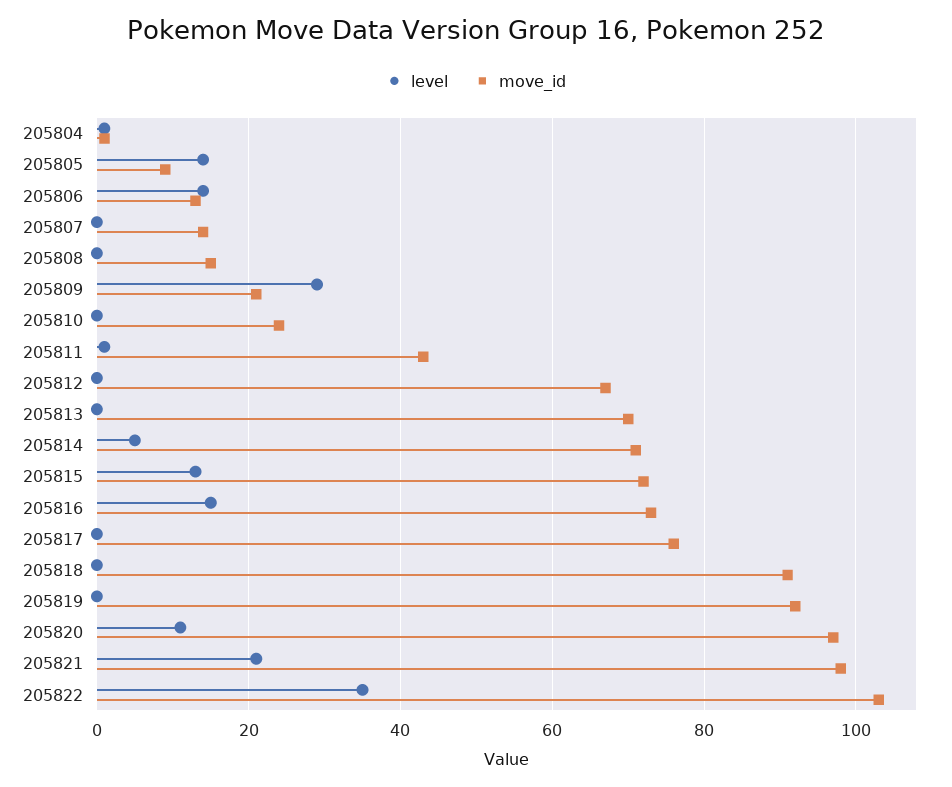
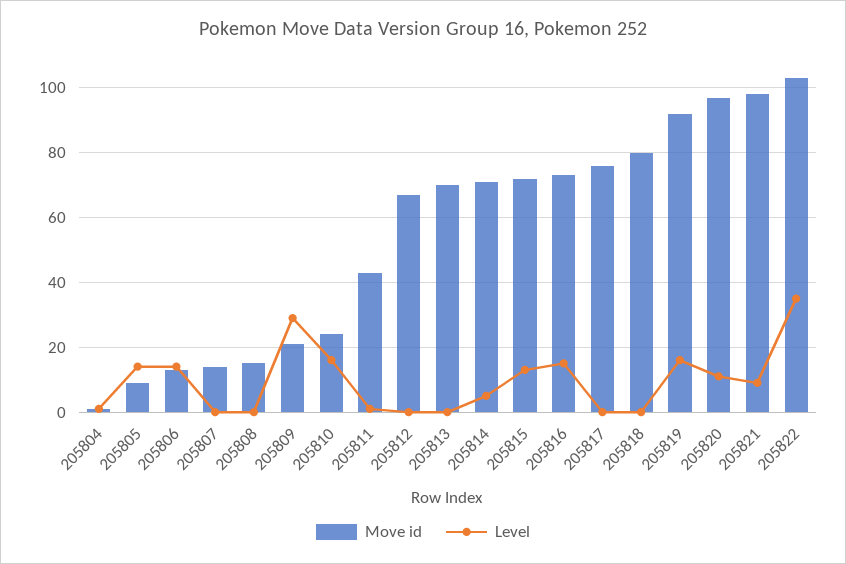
  {
    "level": {
      "205804": 0,
      "205805": 15,
      "205806": 15,
      "205807": 0,
      "205808": 0,
      "205809": 30,
-     "205810": 0,
+     "205810": 15,
      "205811": 0,
      "205812": 0,
      "205813": 0,
      "205814": 5,
      "205815": 15,
      "205816": 15,
      "205817": 0,
      "205818": 0,
-     "205819": 0,
+     "205819": 15,
      "205820": 10,
-     "205821": 20,
+     "205821": 10,
      "205822": 35
    },
    "move_id": {
      "205804": 0,
      "205805": 10,
      "205806": 15,
      "205807": 15,
      "205808": 15,
      "205809": 20,
      "205810": 25,
      "205811": 45,
      "205812": 65,
      "205813": 70,
      "205814": 70,
      "205815": 70,
      "205816": 75,
      "205817": 75,
-     "205818": 90,
+     "205818": 80,
      "205819": 90,
      "205820": 95,
      "205821": 100,
      "205822": 105
    }
  }

